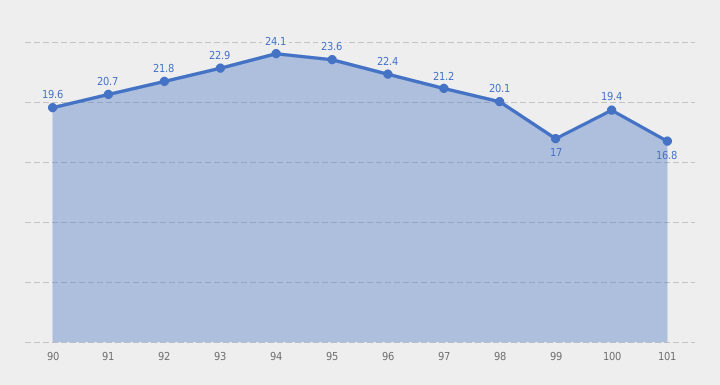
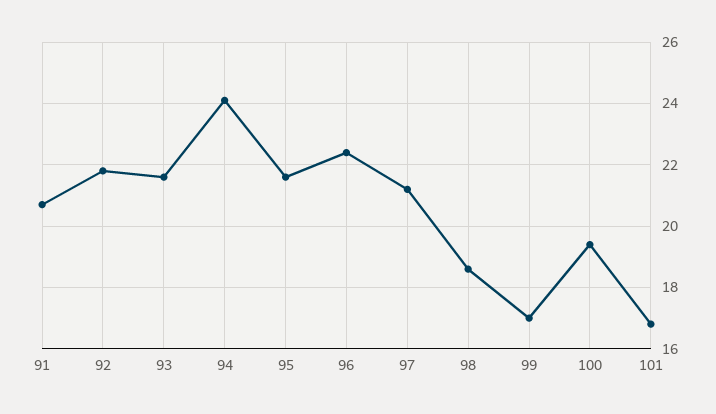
  {
-   "90": 19.6,
    "91": 20.7,
    "92": 21.8,
-   "93": 22.9,
+   "93": 21.5,
    "94": 24.1,
-   "95": 23.6,
+   "95": 21.5,
    "96": 22.4,
    "97": 21.2,
-   "98": 20.1,
+   "98": 18.5,
    "99": 17,
    "100": 19.4,
    "101": 16.8
  }

